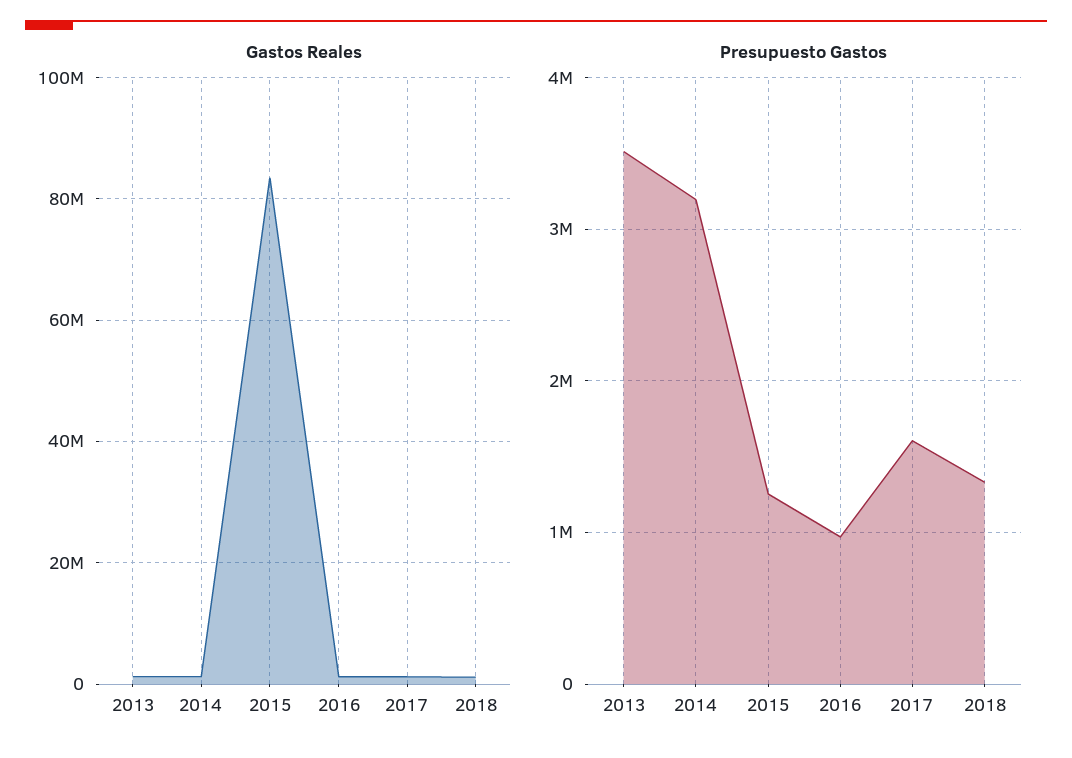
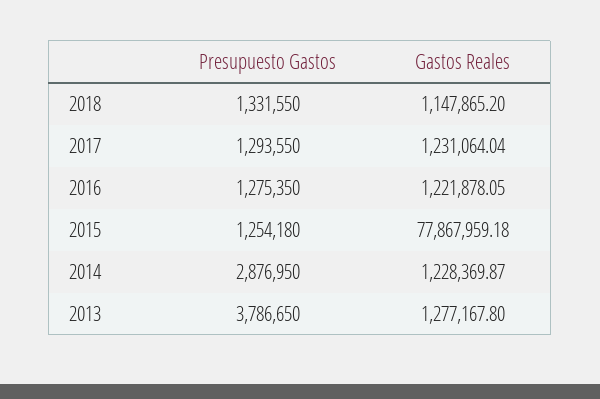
  {
    "Gastos Reales": {
      "2013": 1277167.8,
      "2014": 1228369.87,
-     "2015": 84000000,
+     "2015": 77867959.18,
      "2016": 1221878.05,
      "2017": 1231064.04,
      "2018": 1147865.2
    },
    "Presupuesto Gastos": {
-     "2013": 3500000,
+     "2013": 3786650,
-     "2014": 3200000,
+     "2014": 2876950,
      "2015": 1254180,
-     "2016": 1000000,
+     "2016": 1275350,
-     "2017": 1600000,
+     "2017": 1293550,
      "2018": 1331550
    }
  }

